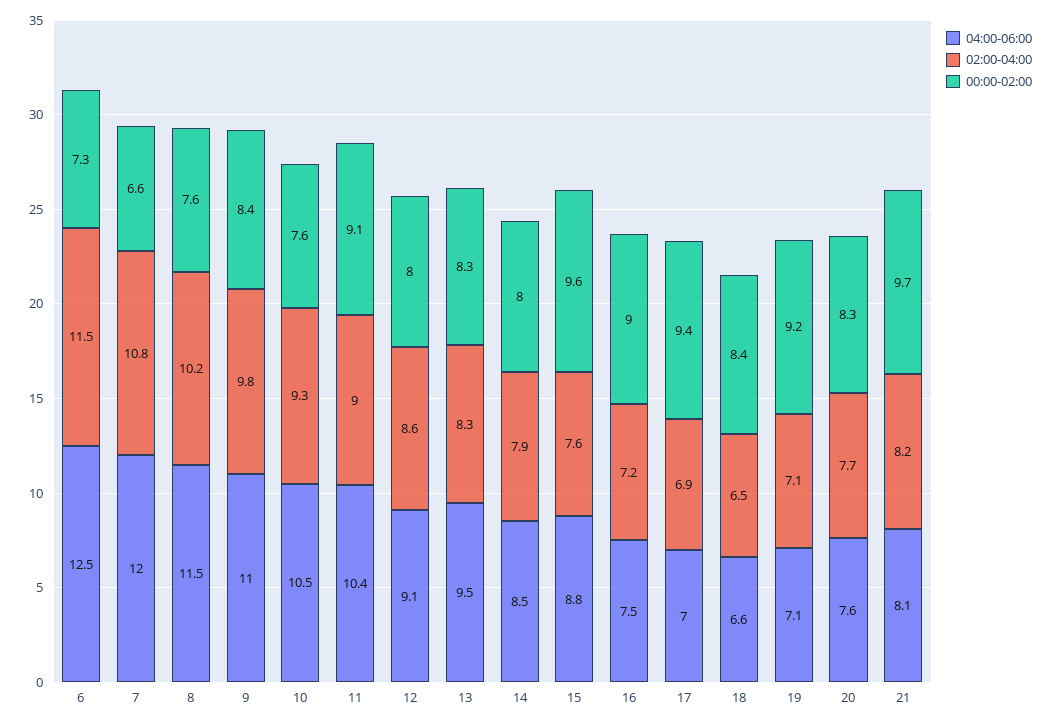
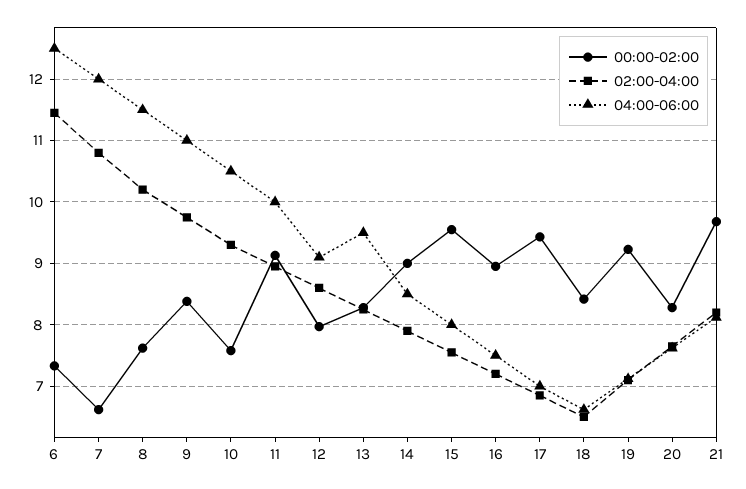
  {
    "04:00-06:00": {
      "6": 12.5,
      "7": 12,
      "8": 11.5,
      "9": 11,
      "10": 10.5,
-     "11": 10.4,
+     "11": 10,
      "12": 9.1,
      "13": 9.5,
      "14": 8.5,
-     "15": 8.8,
+     "15": 8,
      "16": 7.5,
      "17": 7,
      "18": 6.6,
      "19": 7.1,
      "20": 7.6,
      "21": 8.1
    },
    "02:00-04:00": {
      "6": 11.5,
      "7": 10.8,
      "8": 10.2,
      "9": 9.8,
      "10": 9.3,
      "11": 9,
      "12": 8.6,
      "13": 8.3,
      "14": 7.9,
      "15": 7.6,
      "16": 7.2,
      "17": 6.9,
      "18": 6.5,
      "19": 7.1,
      "20": 7.7,
      "21": 8.2
    },
    "00:00-02:00": {
      "6": 7.3,
      "7": 6.6,
      "8": 7.6,
      "9": 8.4,
      "10": 7.6,
      "11": 9.1,
      "12": 8,
      "13": 8.3,
-     "14": 8,
+     "14": 9,
      "15": 9.6,
      "16": 9,
      "17": 9.4,
      "18": 8.4,
      "19": 9.2,
      "20": 8.3,
      "21": 9.7
    }
  }

